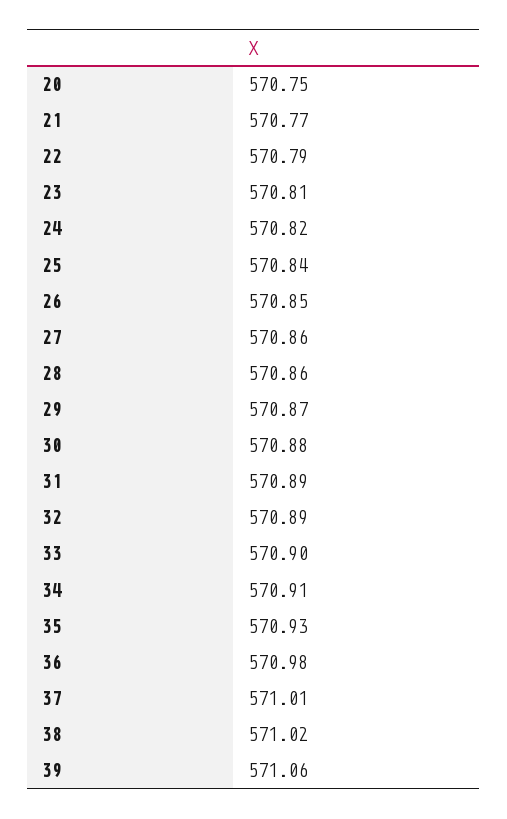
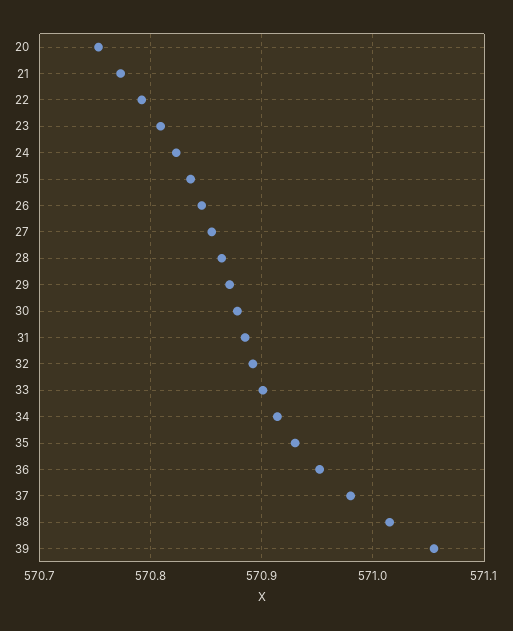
  {
    "20": 570.75,
    "21": 570.77,
    "22": 570.79,
    "23": 570.81,
    "24": 570.82,
    "25": 570.84,
    "26": 570.85,
    "27": 570.86,
    "28": 570.86,
    "29": 570.87,
    "30": 570.88,
    "31": 570.89,
    "32": 570.89,
    "33": 570.9,
    "34": 570.91,
    "35": 570.93,
-   "36": 570.98,
+   "36": 570.95,
-   "37": 571.01,
+   "37": 570.98,
    "38": 571.02,
    "39": 571.06
  }

